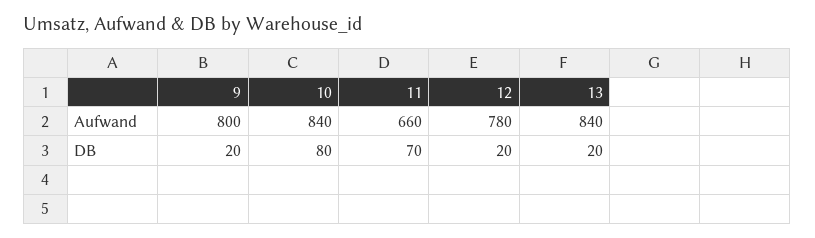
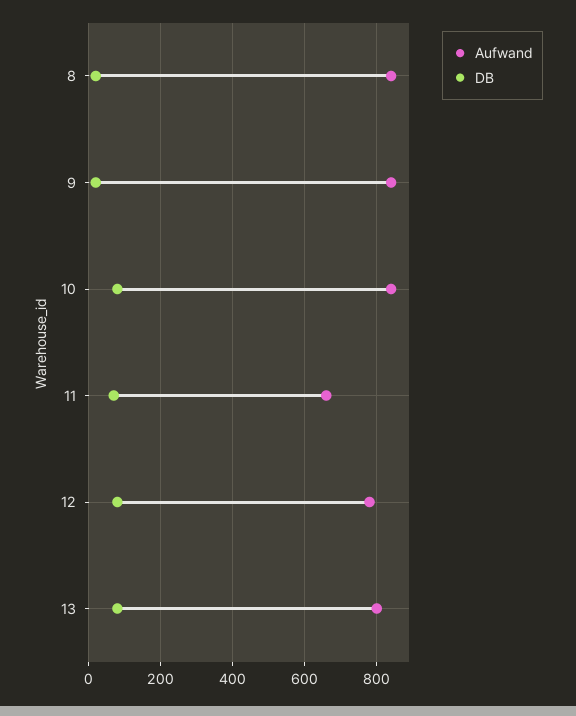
  {
    "Aufwand": {
-     "9": 800,
+     "9": 840,
      "10": 840,
      "11": 660,
      "12": 780,
-     "13": 840
+     "13": 800,
+     "8": 840
    },
    "DB": {
      "9": 20,
      "10": 80,
      "11": 70,
-     "12": 20,
+     "12": 80,
-     "13": 20
+     "13": 80,
+     "8": 20
    }
  }

